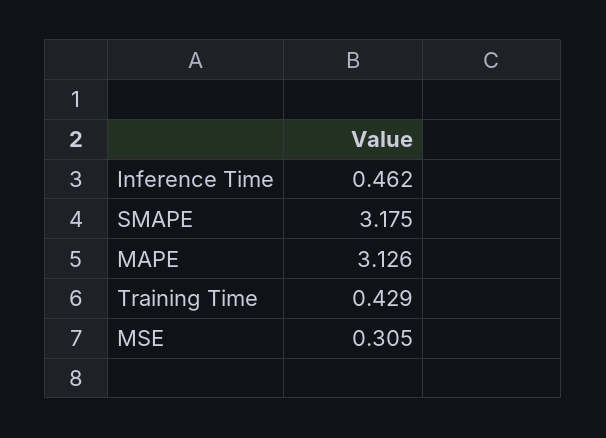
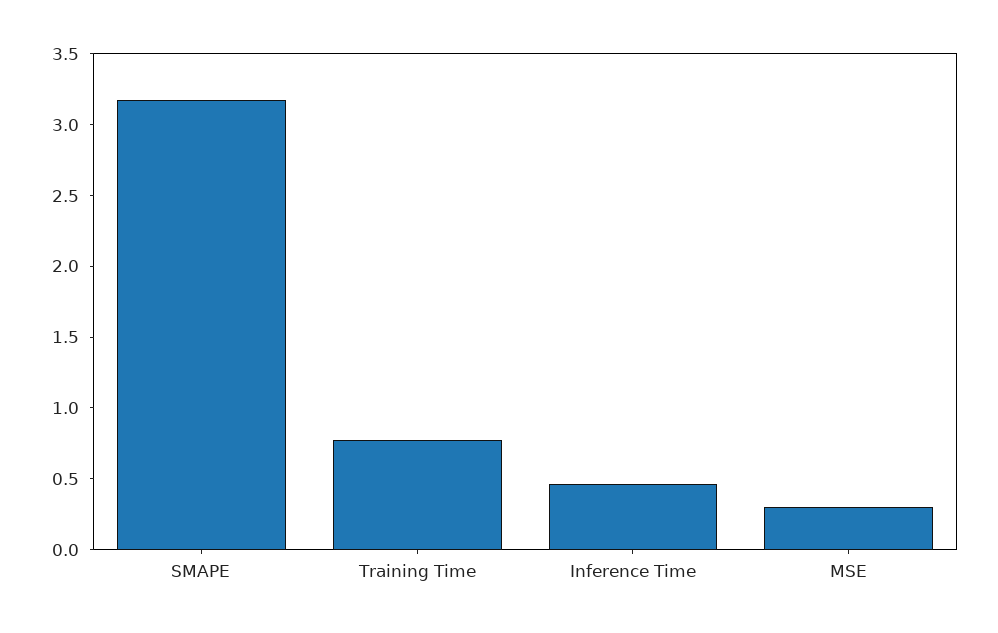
  {
    "Inference Time": 0.462,
    "SMAPE": 3.175,
-   "MAPE": 3.126,
-   "Training Time": 0.429,
+   "Training Time": 0.8,
    "MSE": 0.305
  }

